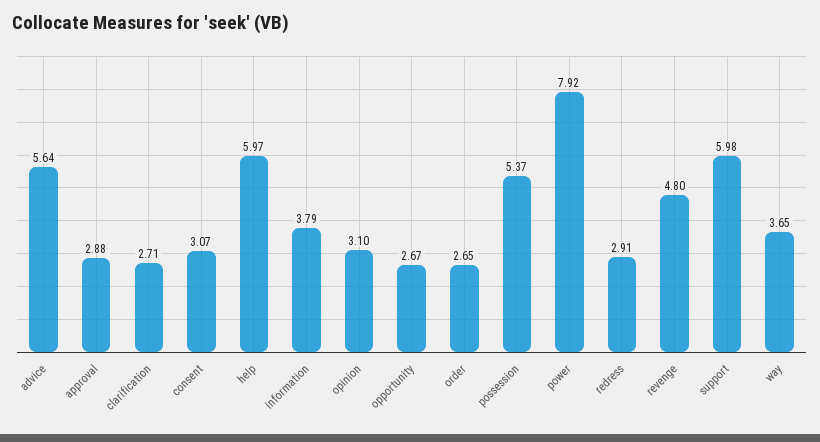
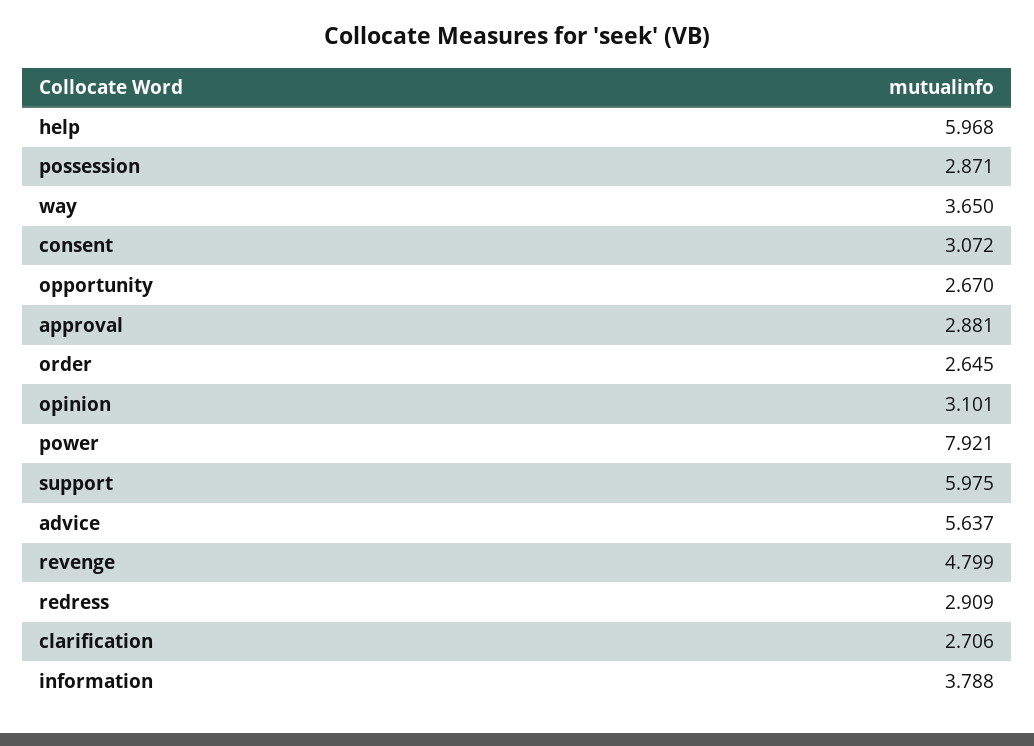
  {
    "advice": 5.637,
    "approval": 2.881,
    "clarification": 2.706,
    "consent": 3.072,
    "help": 5.968,
    "information": 3.788,
    "opinion": 3.101,
    "opportunity": 2.67,
    "order": 2.645,
-   "possession": 5.37,
+   "possession": 2.871,
    "power": 7.921,
    "redress": 2.909,
    "revenge": 4.799,
    "support": 5.975,
    "way": 3.65
  }

